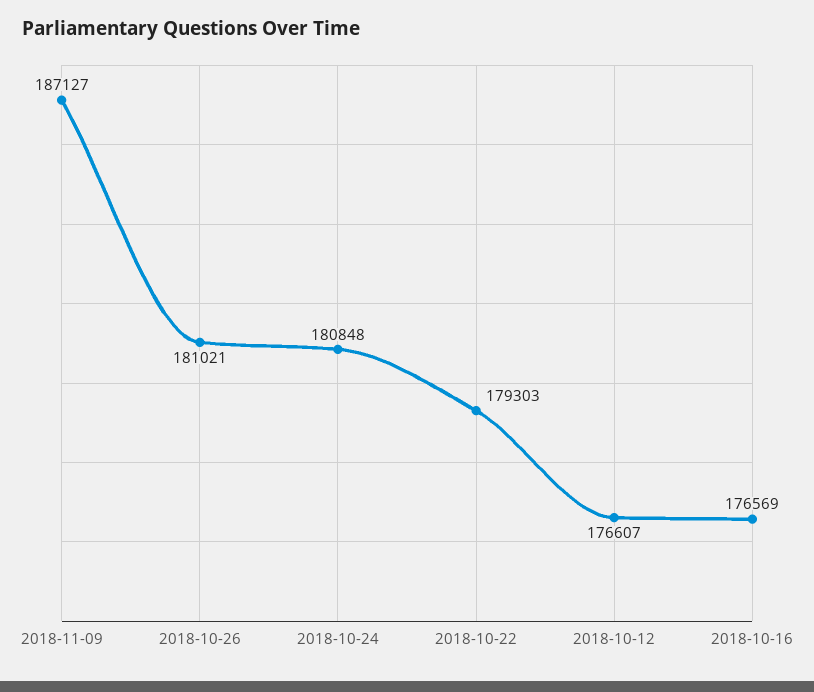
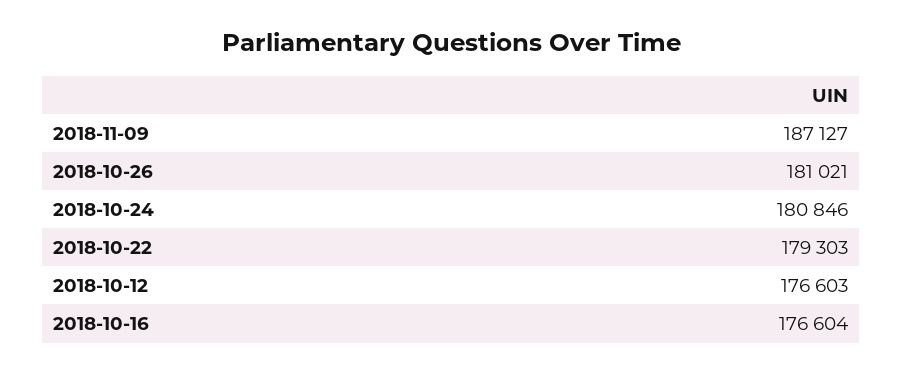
  {
    "2018-11-09": 187127,
    "2018-10-26": 181021,
-   "2018-10-24": 180848,
+   "2018-10-24": 180846,
    "2018-10-22": 179303,
-   "2018-10-12": 176607,
+   "2018-10-12": 176603,
-   "2018-10-16": 176569
+   "2018-10-16": 176604
  }

